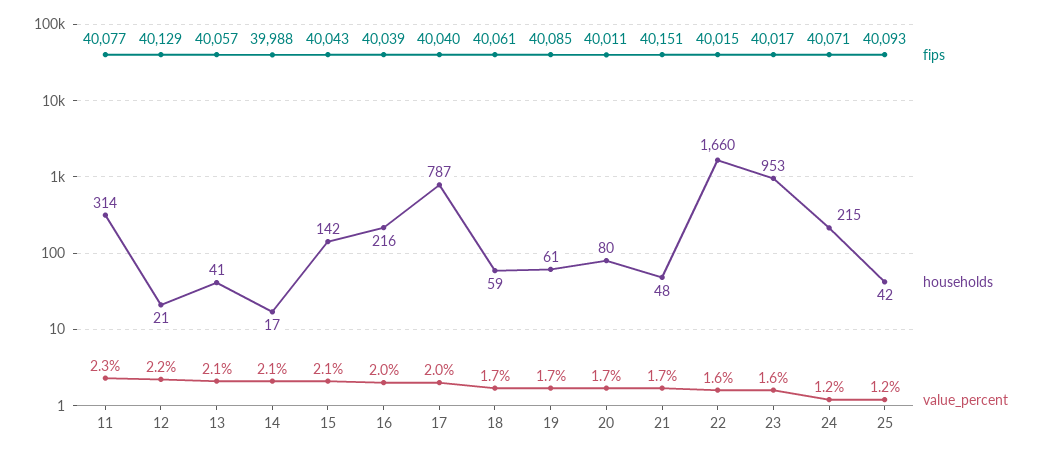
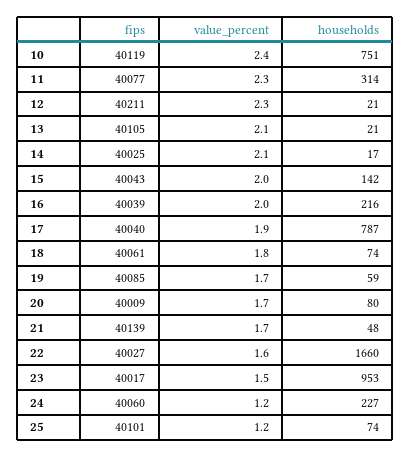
  {
    "fips": {
      "11": 40077,
-     "12": 40129,
+     "12": 40211,
-     "13": 40057,
+     "13": 40105,
-     "14": 39988,
+     "14": 40025,
      "15": 40043,
      "16": 40039,
      "17": 40040,
      "18": 40061,
      "19": 40085,
-     "20": 40011,
+     "20": 40009,
-     "21": 40151,
+     "21": 40139,
-     "22": 40015,
+     "22": 40027,
      "23": 40017,
-     "24": 40071,
+     "24": 40060,
-     "25": 40093
+     "25": 40101,
+     "10": 40119
    },
    "households": {
      "11": 314,
      "12": 21,
-     "13": 41,
+     "13": 21,
      "14": 17,
      "15": 142,
      "16": 216,
      "17": 787,
-     "18": 59,
+     "18": 74,
-     "19": 61,
+     "19": 59,
      "20": 80,
      "21": 48,
      "22": 1660,
      "23": 953,
-     "24": 215,
+     "24": 227,
-     "25": 42
+     "25": 74,
+     "10": 751
    },
    "value_percent": {
      "11": 2.3,
-     "12": 2.2,
+     "12": 2.3,
      "13": 2.1,
      "14": 2.1,
-     "15": 2.1,
+     "15": 2,
      "16": 2,
-     "17": 2,
+     "17": 1.9,
-     "18": 1.7,
+     "18": 1.8,
      "19": 1.7,
      "20": 1.7,
      "21": 1.7,
      "22": 1.6,
-     "23": 1.6,
+     "23": 1.5,
      "24": 1.2,
-     "25": 1.2
+     "25": 1.2,
+     "10": 2.4
    }
  }

